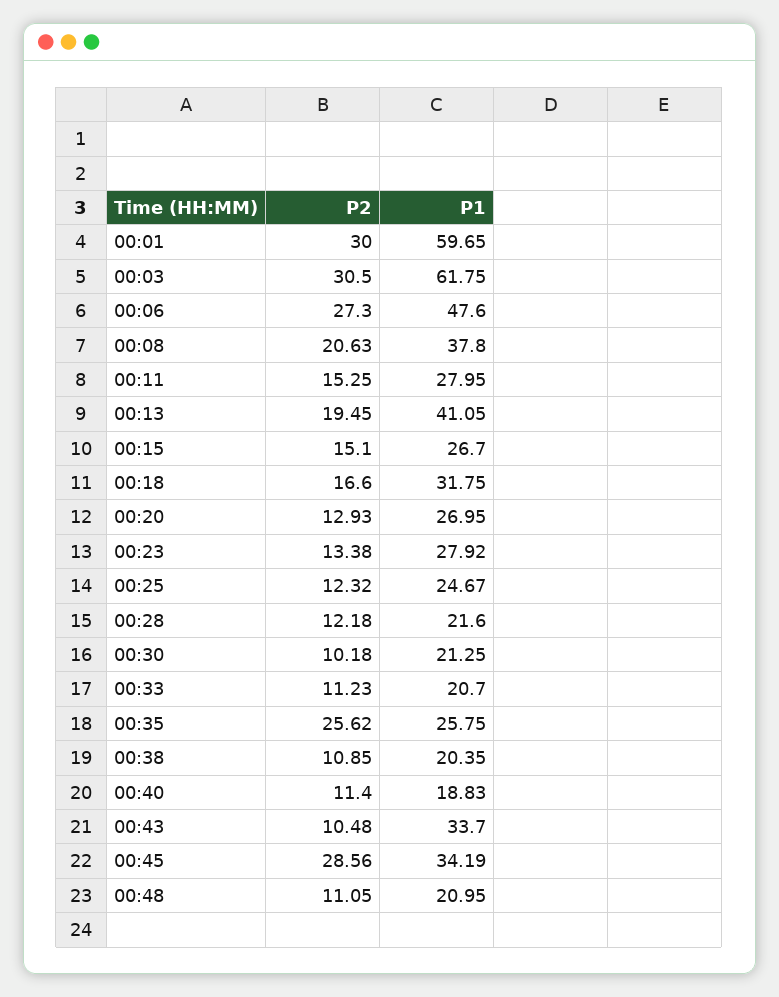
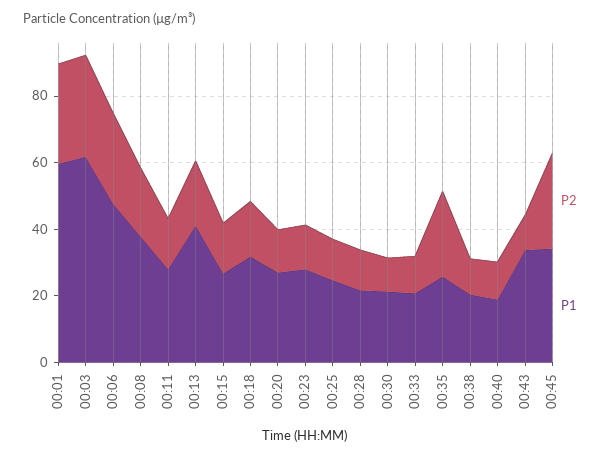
  {
    "P2": {
      "00:01": 30,
      "00:03": 30.5,
      "00:06": 27.3,
      "00:08": 20.63,
      "00:11": 15.25,
      "00:13": 19.45,
      "00:15": 15.1,
      "00:18": 16.6,
      "00:20": 12.93,
      "00:23": 13.38,
      "00:25": 12.32,
      "00:28": 12.18,
      "00:30": 10.18,
      "00:33": 11.23,
      "00:35": 25.62,
      "00:38": 10.85,
      "00:40": 11.4,
      "00:43": 10.48,
-     "00:45": 28.56,
+     "00:45": 28.56
-     "00:48": 11.05
    },
    "P1": {
      "00:01": 59.65,
      "00:03": 61.75,
      "00:06": 47.6,
      "00:08": 37.8,
      "00:11": 27.95,
      "00:13": 41.05,
      "00:15": 26.7,
      "00:18": 31.75,
      "00:20": 26.95,
      "00:23": 27.92,
      "00:25": 24.67,
      "00:28": 21.6,
      "00:30": 21.25,
      "00:33": 20.7,
      "00:35": 25.75,
      "00:38": 20.35,
      "00:40": 18.83,
      "00:43": 33.7,
-     "00:45": 34.19,
+     "00:45": 34.19
-     "00:48": 20.95
    }
  }

